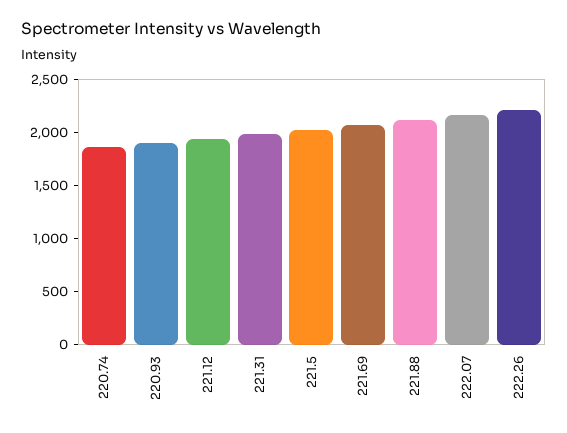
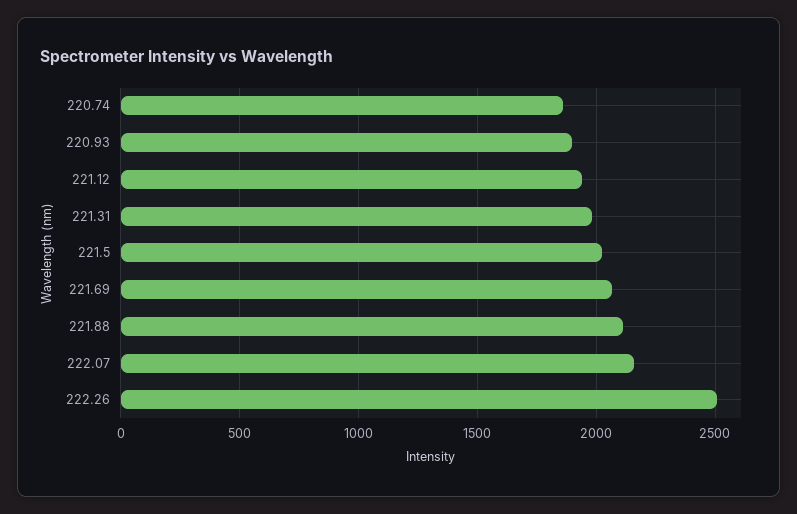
  {
    "220.74": 1850,
    "220.93": 1900,
    "221.12": 1950,
    "221.31": 2000,
    "221.5": 2000,
    "221.69": 2050,
    "221.88": 2100,
    "222.07": 2150,
-   "222.26": 2200
+   "222.26": 2500
  }

